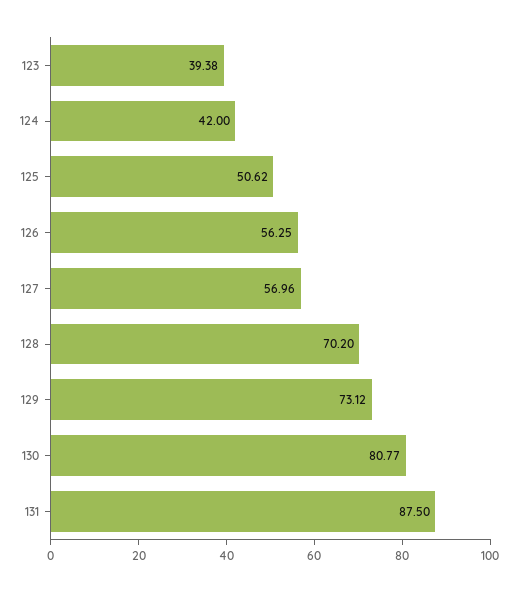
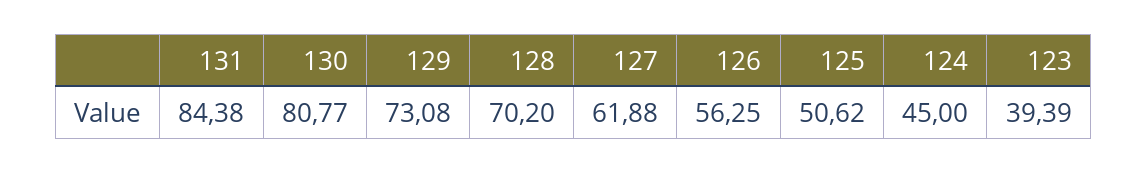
  {
-   "123": 39.38,
+   "123": 39.39,
-   "124": 42,
+   "124": 45,
    "125": 50.62,
    "126": 56.25,
-   "127": 56.96,
+   "127": 61.88,
    "128": 70.2,
-   "129": 73.12,
+   "129": 73.08,
    "130": 80.77,
-   "131": 87.5
+   "131": 84.38
  }

